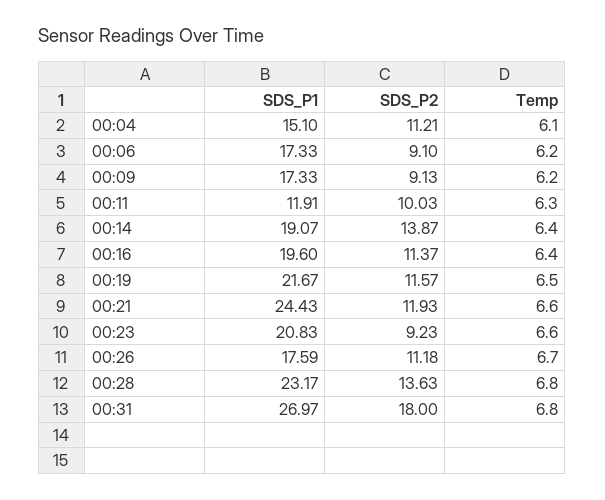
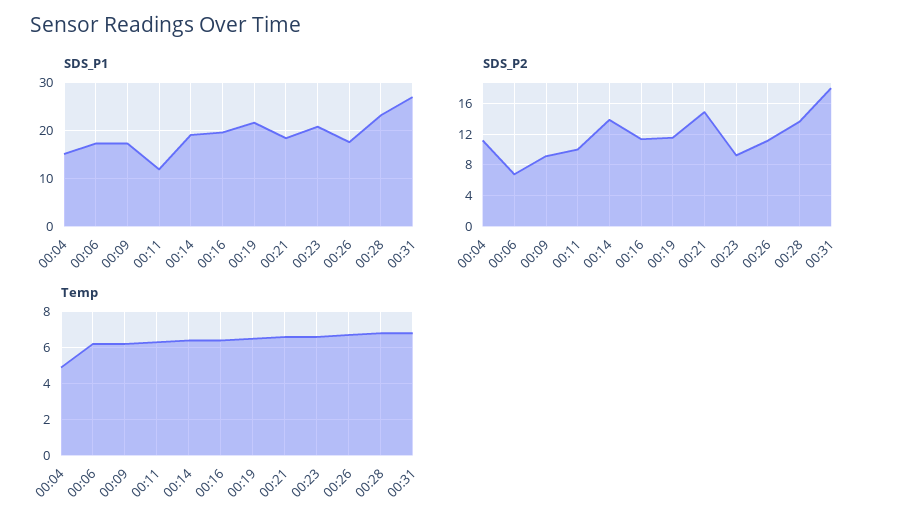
  {
    "SDS_P1": {
      "00:04": 15.1,
      "00:06": 17.33,
      "00:09": 17.33,
      "00:11": 11.91,
      "00:14": 19.07,
      "00:16": 19.6,
      "00:19": 21.67,
-     "00:21": 24.43,
+     "00:21": 18,
      "00:23": 20.83,
      "00:26": 17.59,
      "00:28": 23.17,
      "00:31": 26.97
    },
    "SDS_P2": {
      "00:04": 11.21,
-     "00:06": 9.1,
+     "00:06": 7,
      "00:09": 9.13,
      "00:11": 10.03,
      "00:14": 13.87,
      "00:16": 11.37,
      "00:19": 11.57,
-     "00:21": 11.93,
+     "00:21": 15,
      "00:23": 9.23,
      "00:26": 11.18,
      "00:28": 13.63,
      "00:31": 18
    },
    "Temp": {
-     "00:04": 6.1,
+     "00:04": 5,
      "00:06": 6.2,
      "00:09": 6.2,
      "00:11": 6.3,
      "00:14": 6.4,
      "00:16": 6.4,
      "00:19": 6.5,
      "00:21": 6.6,
      "00:23": 6.6,
      "00:26": 6.7,
      "00:28": 6.8,
      "00:31": 6.8
    }
  }

